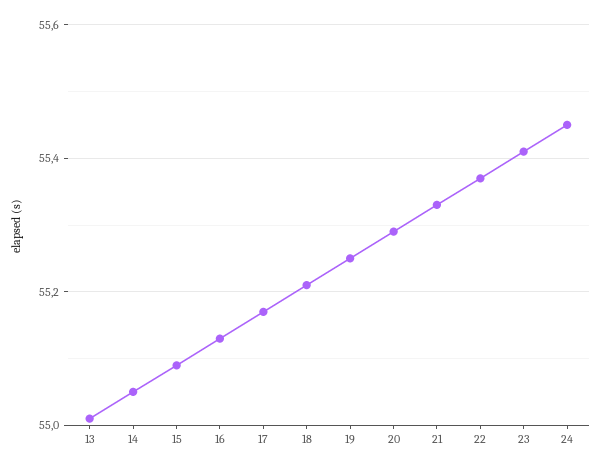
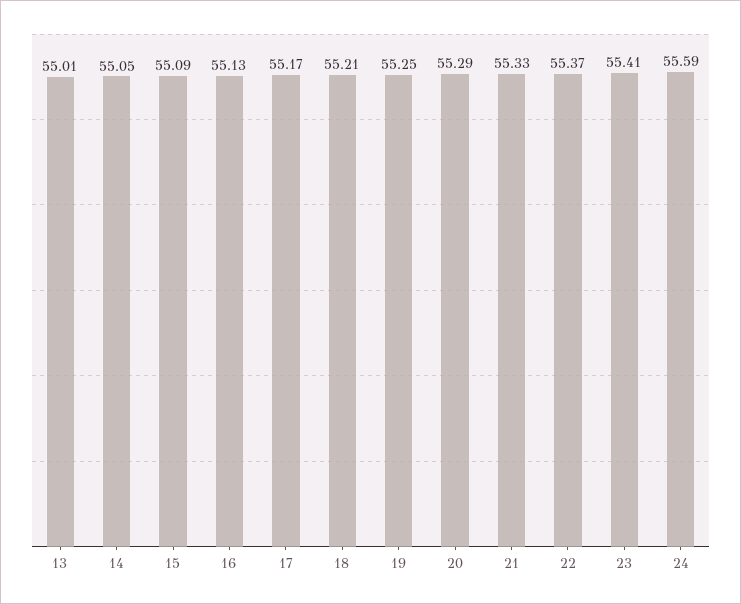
  {
    "13": 55.01,
    "14": 55.05,
    "15": 55.09,
    "16": 55.13,
    "17": 55.17,
    "18": 55.21,
    "19": 55.25,
    "20": 55.29,
    "21": 55.33,
    "22": 55.37,
    "23": 55.41,
-   "24": 55.45
+   "24": 55.59
  }

